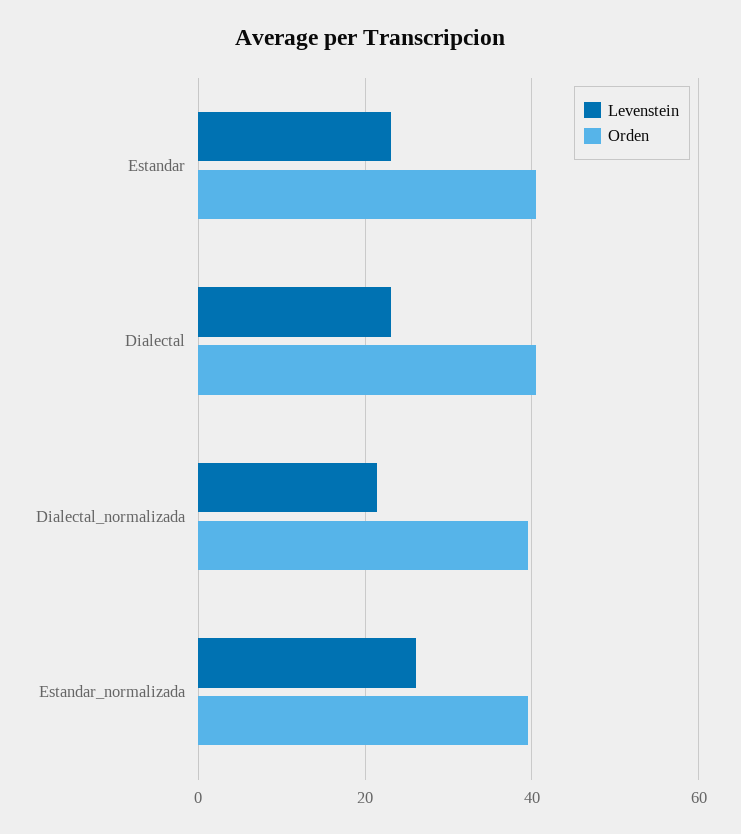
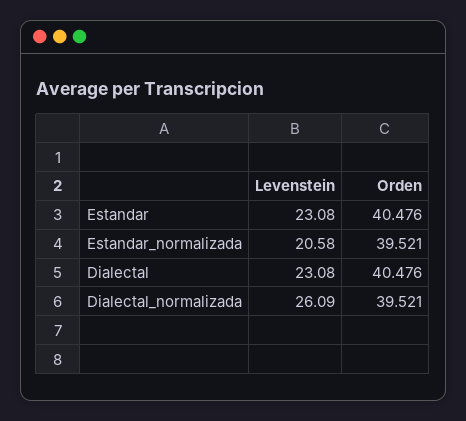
  {
    "Levenstein": {
      "Estandar": 23.08,
      "Dialectal": 23.08,
-     "Dialectal_normalizada": 22,
+     "Dialectal_normalizada": 26.09,
-     "Estandar_normalizada": 26
+     "Estandar_normalizada": 20.58
    },
    "Orden": {
      "Estandar": 40.476,
      "Dialectal": 40.476,
      "Dialectal_normalizada": 39.521,
      "Estandar_normalizada": 39.521
    }
  }

